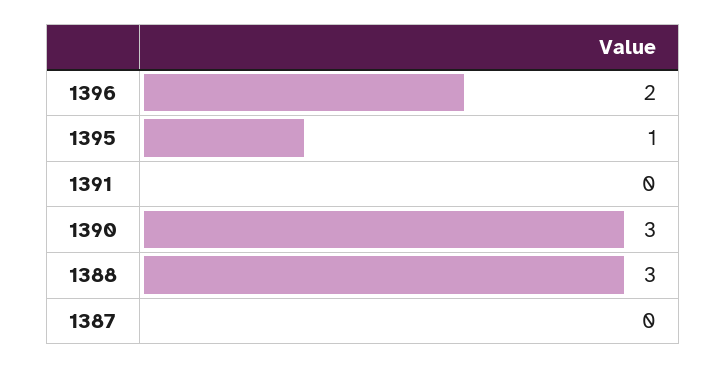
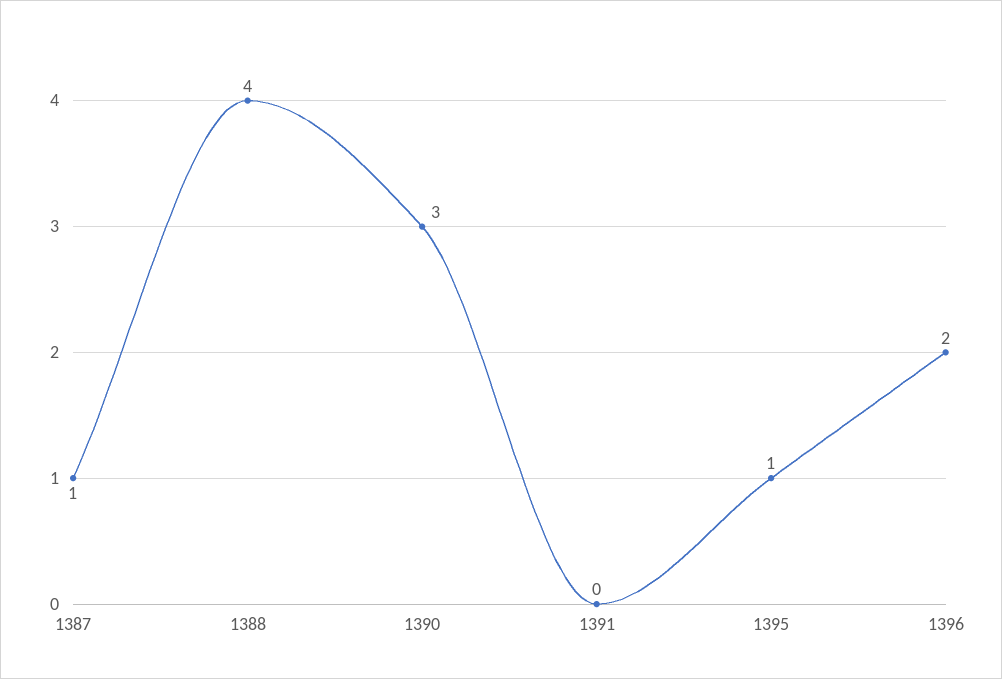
  {
    "1396": 2,
    "1395": 1,
    "1391": 0,
    "1390": 3,
-   "1388": 3,
+   "1388": 4,
-   "1387": 0
+   "1387": 1
  }

